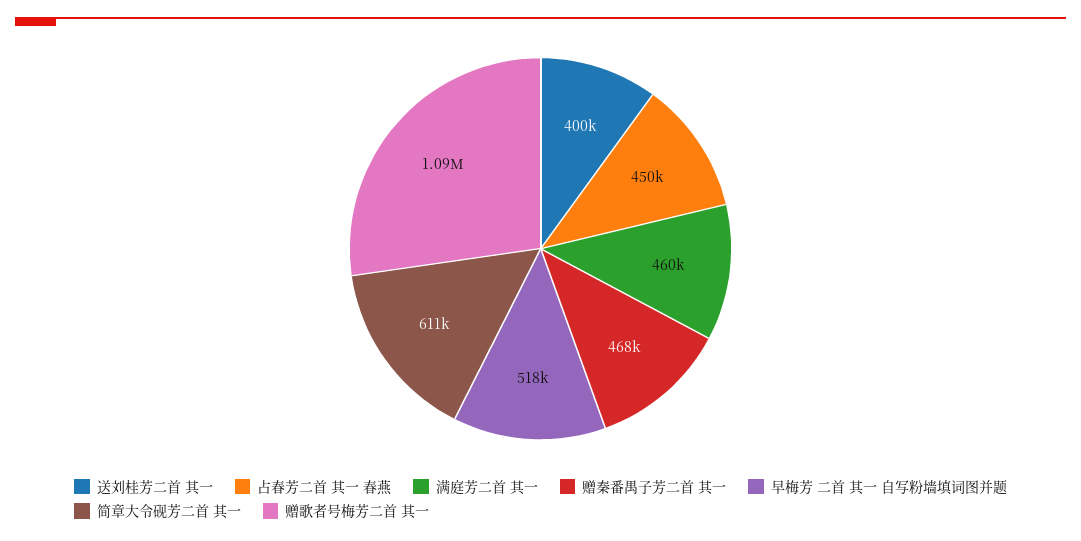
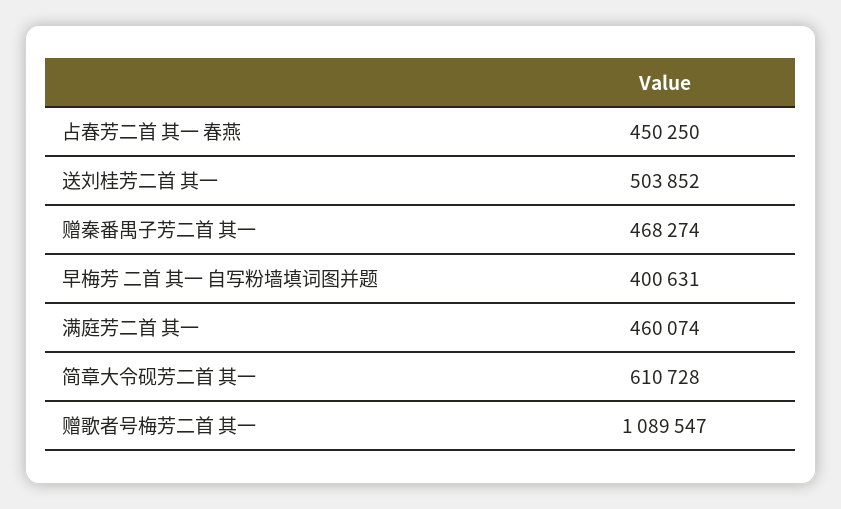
  {
-   "送刘桂芳二首 其一": 400000,
+   "送刘桂芳二首 其一": 503852,
    "占春芳二首 其一 春燕": 450250,
    "满庭芳二首 其一": 460074,
    "赠秦番禺子芳二首 其一": 468274,
-   "早梅芳 二首 其一 自写粉墙填词图并题": 518000,
+   "早梅芳 二首 其一 自写粉墙填词图并题": 400631,
    "简章大令砚芳二首 其一": 610728,
    "赠歌者号梅芳二首 其一": 1089547
  }

